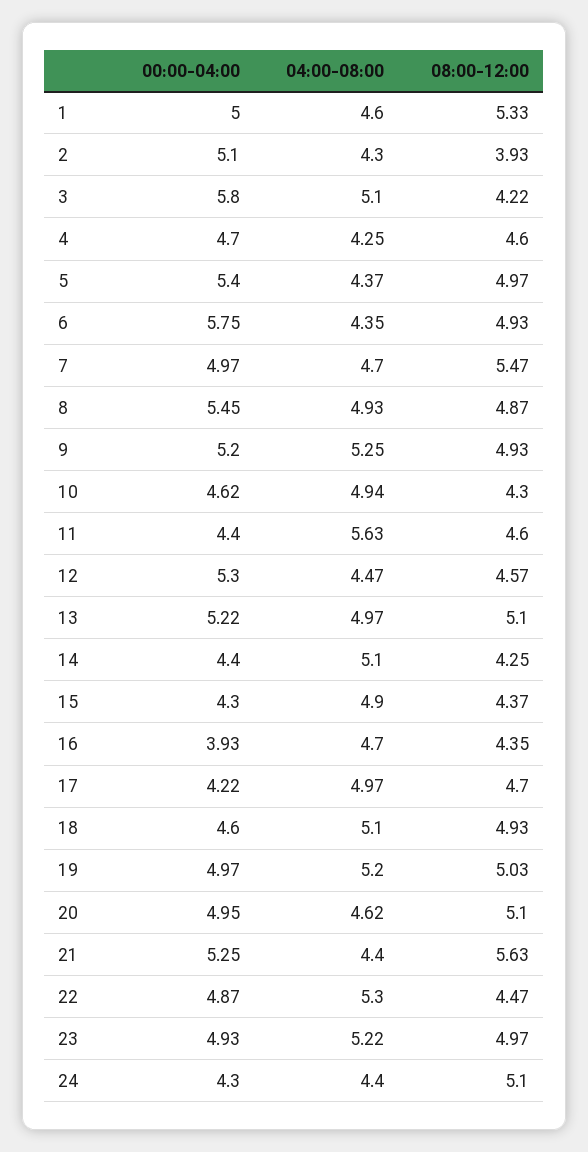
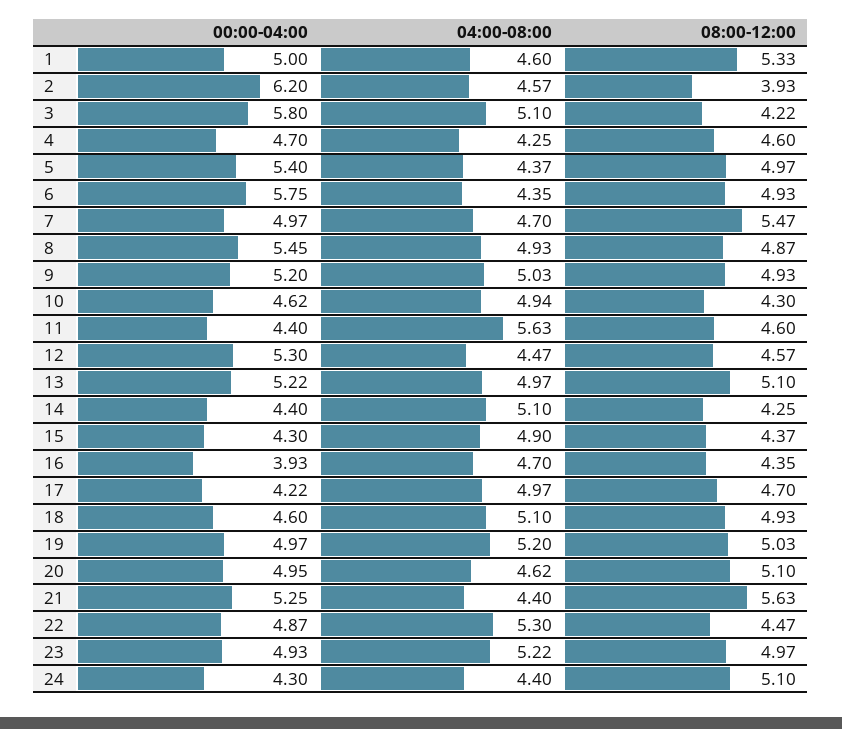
  {
    "00:00-04:00": {
      "1": 5,
-     "2": 5.1,
+     "2": 6.2,
      "3": 5.8,
      "4": 4.7,
      "5": 5.4,
      "6": 5.75,
      "7": 4.97,
      "8": 5.45,
      "9": 5.2,
      "10": 4.62,
      "11": 4.4,
      "12": 5.3,
      "13": 5.22,
      "14": 4.4,
      "15": 4.3,
      "16": 3.93,
      "17": 4.22,
      "18": 4.6,
      "19": 4.97,
      "20": 4.95,
      "21": 5.25,
      "22": 4.87,
      "23": 4.93,
      "24": 4.3
    },
    "04:00-08:00": {
      "1": 4.6,
-     "2": 4.3,
+     "2": 4.57,
      "3": 5.1,
      "4": 4.25,
      "5": 4.37,
      "6": 4.35,
      "7": 4.7,
      "8": 4.93,
-     "9": 5.25,
+     "9": 5.03,
      "10": 4.94,
      "11": 5.63,
      "12": 4.47,
      "13": 4.97,
      "14": 5.1,
      "15": 4.9,
      "16": 4.7,
      "17": 4.97,
      "18": 5.1,
      "19": 5.2,
      "20": 4.62,
      "21": 4.4,
      "22": 5.3,
      "23": 5.22,
      "24": 4.4
    },
    "08:00-12:00": {
      "1": 5.33,
      "2": 3.93,
      "3": 4.22,
      "4": 4.6,
      "5": 4.97,
      "6": 4.93,
      "7": 5.47,
      "8": 4.87,
      "9": 4.93,
      "10": 4.3,
      "11": 4.6,
      "12": 4.57,
      "13": 5.1,
      "14": 4.25,
      "15": 4.37,
      "16": 4.35,
      "17": 4.7,
      "18": 4.93,
      "19": 5.03,
      "20": 5.1,
      "21": 5.63,
      "22": 4.47,
      "23": 4.97,
      "24": 5.1
    }
  }

